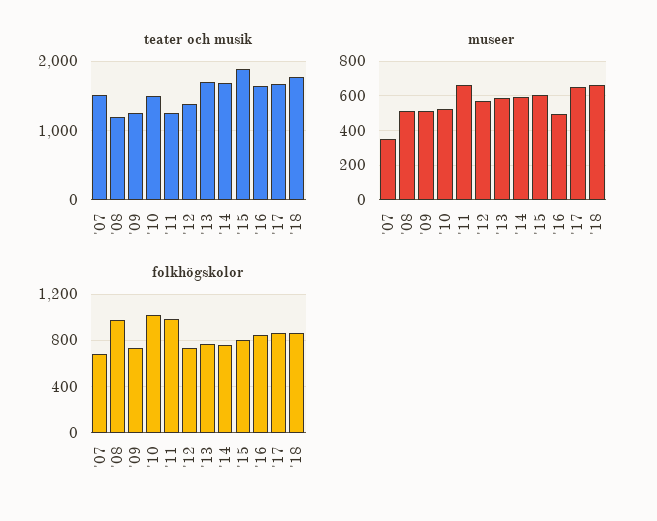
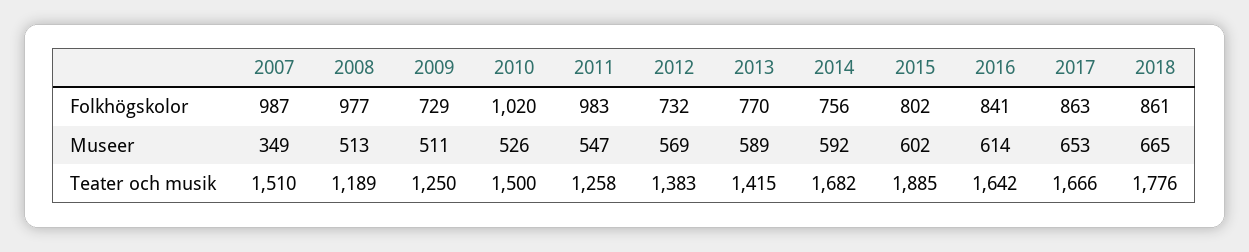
  {
    "teater och musik": {
      "'07": 1510,
      "'08": 1189,
      "'09": 1250,
      "'10": 1500,
      "'11": 1258,
      "'12": 1383,
-     "'13": 1700,
+     "'13": 1415,
      "'14": 1682,
      "'15": 1885,
      "'16": 1642,
      "'17": 1666,
      "'18": 1776
    },
    "museer": {
      "'07": 349,
      "'08": 513,
      "'09": 511,
      "'10": 526,
-     "'11": 650,
+     "'11": 547,
      "'12": 569,
      "'13": 589,
      "'14": 592,
      "'15": 602,
-     "'16": 500,
+     "'16": 614,
      "'17": 653,
      "'18": 665
    },
    "folkhögskolor": {
-     "'07": 700,
+     "'07": 987,
      "'08": 977,
      "'09": 729,
      "'10": 1020,
      "'11": 983,
      "'12": 732,
      "'13": 770,
      "'14": 756,
      "'15": 802,
      "'16": 841,
      "'17": 863,
      "'18": 861
    }
  }

